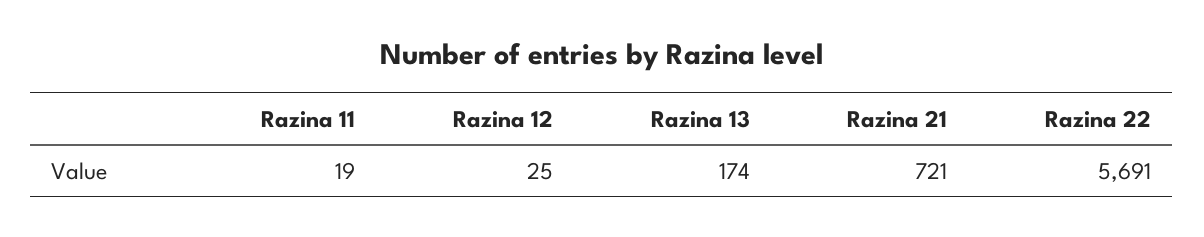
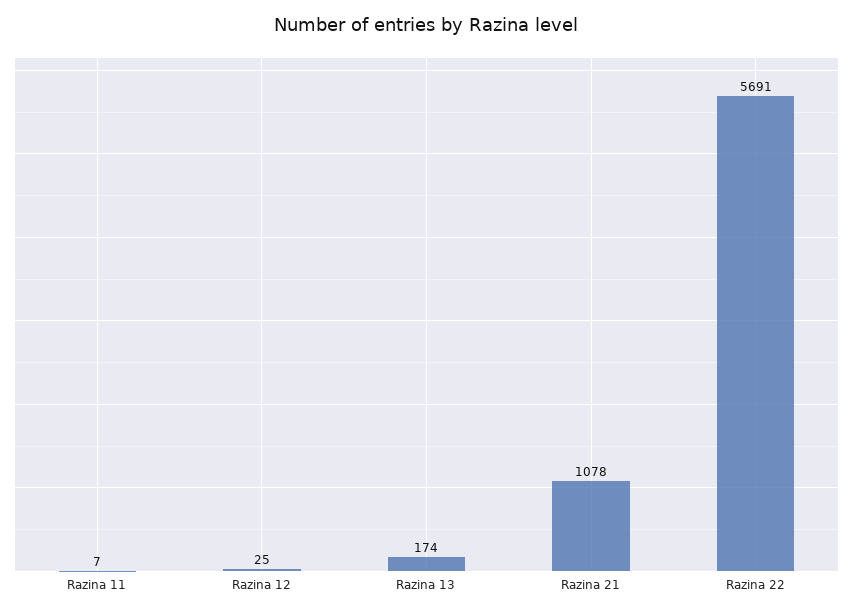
  {
-   "Razina 11": 19,
+   "Razina 11": 7,
    "Razina 12": 25,
    "Razina 13": 174,
-   "Razina 21": 721,
+   "Razina 21": 1078,
    "Razina 22": 5691
  }

